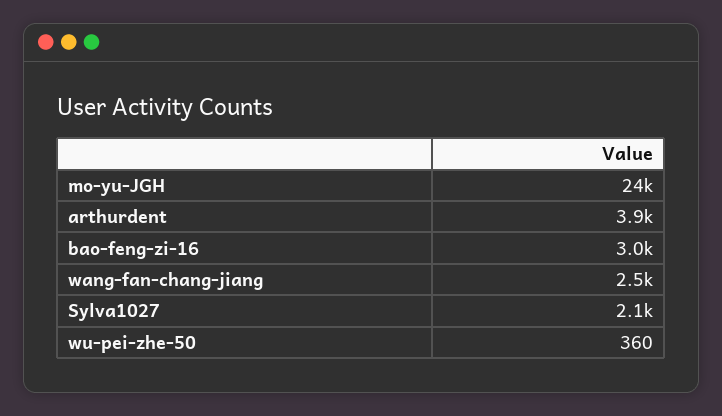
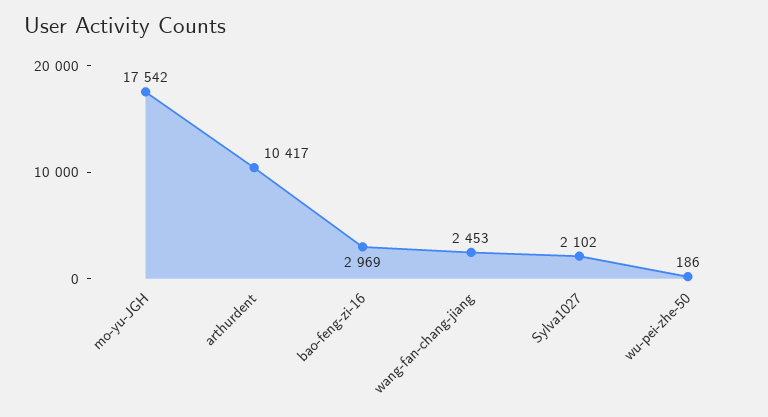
  {
-   "mo-yu-JGH": 24000,
+   "mo-yu-JGH": 17542,
-   "arthurdent": 3900,
+   "arthurdent": 10417,
    "bao-feng-zi-16": 2969,
    "wang-fan-chang-jiang": 2453,
    "Sylva1027": 2102,
-   "wu-pei-zhe-50": 360
+   "wu-pei-zhe-50": 186
  }

